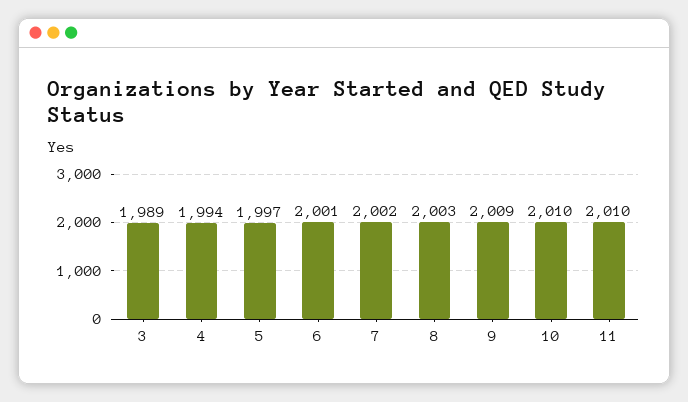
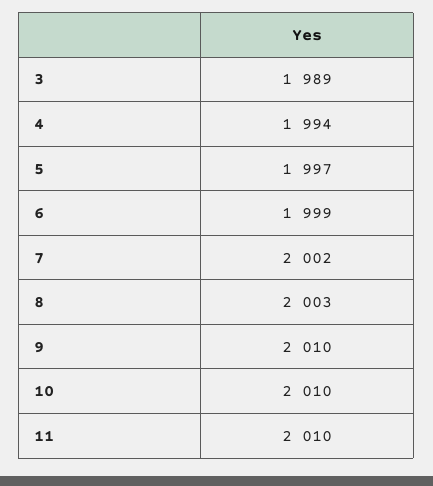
  {
    "3": 1989,
    "4": 1994,
    "5": 1997,
-   "6": 2001,
+   "6": 1999,
    "7": 2002,
    "8": 2003,
-   "9": 2009,
+   "9": 2010,
    "10": 2010,
    "11": 2010
  }

